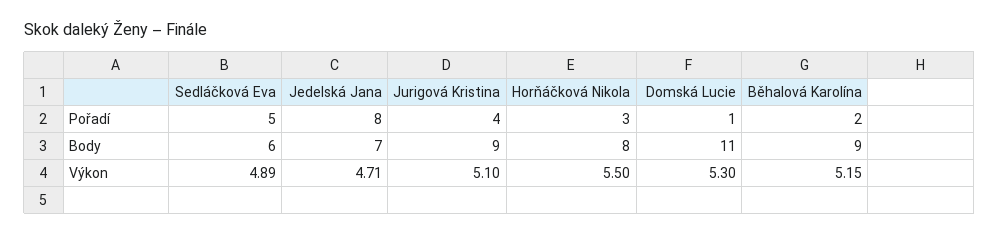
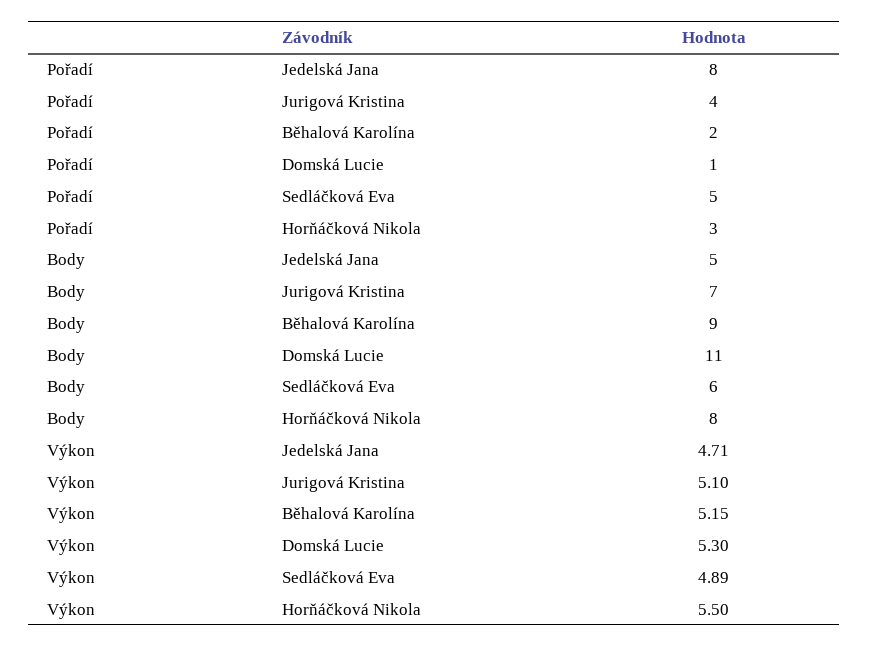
  {
    "Sedláčková Eva": {
      "Pořadí": 5,
      "Body": 6,
      "Výkon": 4.89
    },
    "Jedelská Jana": {
      "Pořadí": 8,
-     "Body": 7,
+     "Body": 5,
      "Výkon": 4.71
    },
    "Jurigová Kristina": {
      "Pořadí": 4,
-     "Body": 9,
+     "Body": 7,
      "Výkon": 5.1
    },
    "Horňáčková Nikola": {
      "Pořadí": 3,
      "Body": 8,
      "Výkon": 5.5
    },
    "Domská Lucie": {
      "Pořadí": 1,
      "Body": 11,
      "Výkon": 5.3
    },
    "Běhalová Karolína": {
      "Pořadí": 2,
      "Body": 9,
      "Výkon": 5.15
    }
  }

